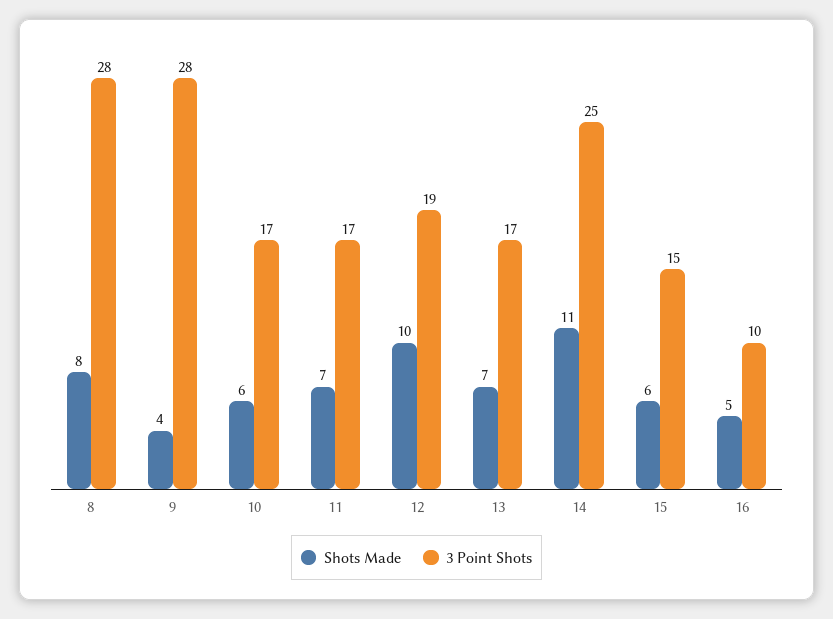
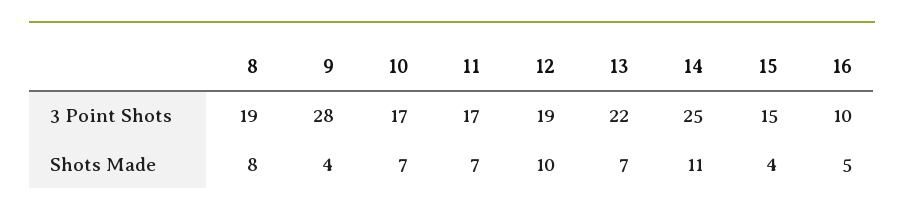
  {
    "Shots Made": {
      "8": 8,
      "9": 4,
-     "10": 6,
+     "10": 7,
      "11": 7,
      "12": 10,
      "13": 7,
      "14": 11,
-     "15": 6,
+     "15": 4,
      "16": 5
    },
    "3 Point Shots": {
-     "8": 28,
+     "8": 19,
      "9": 28,
      "10": 17,
      "11": 17,
      "12": 19,
-     "13": 17,
+     "13": 22,
      "14": 25,
      "15": 15,
      "16": 10
    }
  }

